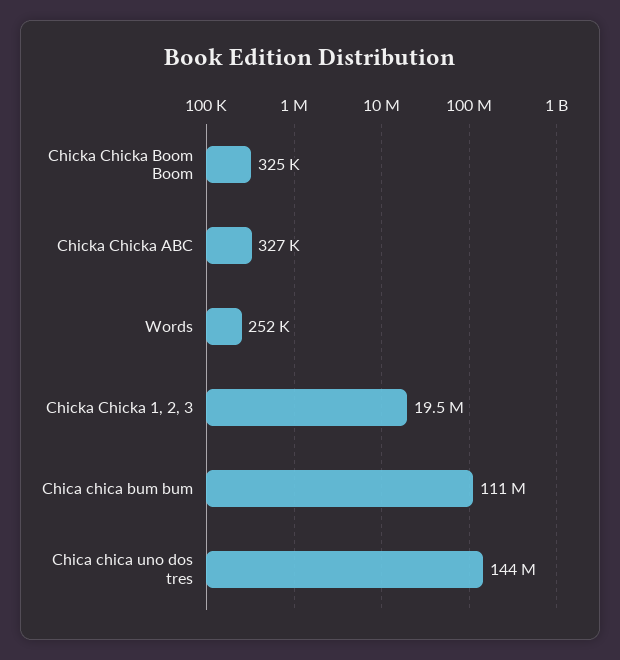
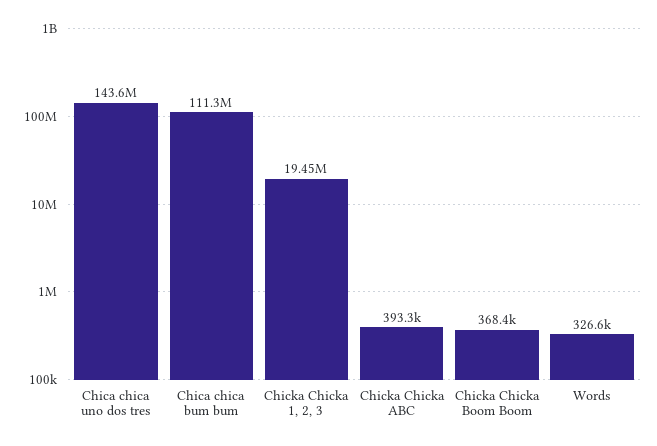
  {
-   "Chicka Chicka Boom Boom": 325000,
+   "Chicka Chicka Boom Boom": 368400,
-   "Chicka Chicka ABC": 327000,
+   "Chicka Chicka ABC": 393300,
-   "Words": 252000,
+   "Words": 326600,
    "Chicka Chicka 1, 2, 3": 19450000,
    "Chica chica bum bum": 111300000,
    "Chica chica uno dos tres": 143600000
  }

